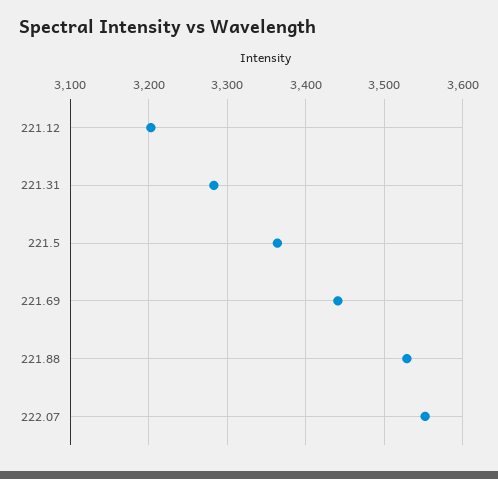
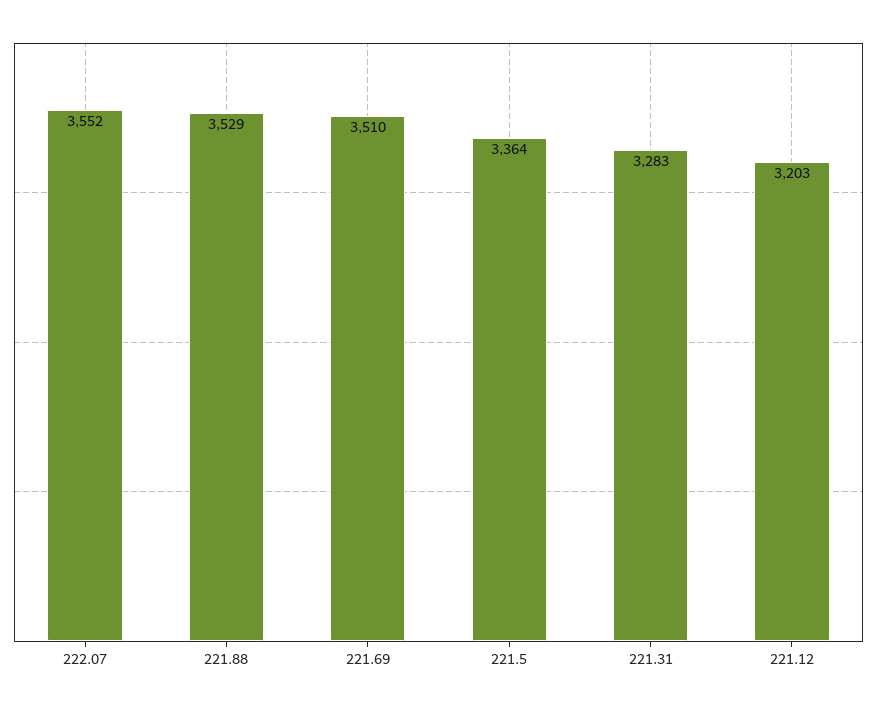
  {
    "221.12": 3203,
    "221.31": 3283,
    "221.5": 3364,
-   "221.69": 3440,
+   "221.69": 3510,
    "221.88": 3529,
    "222.07": 3552
  }

